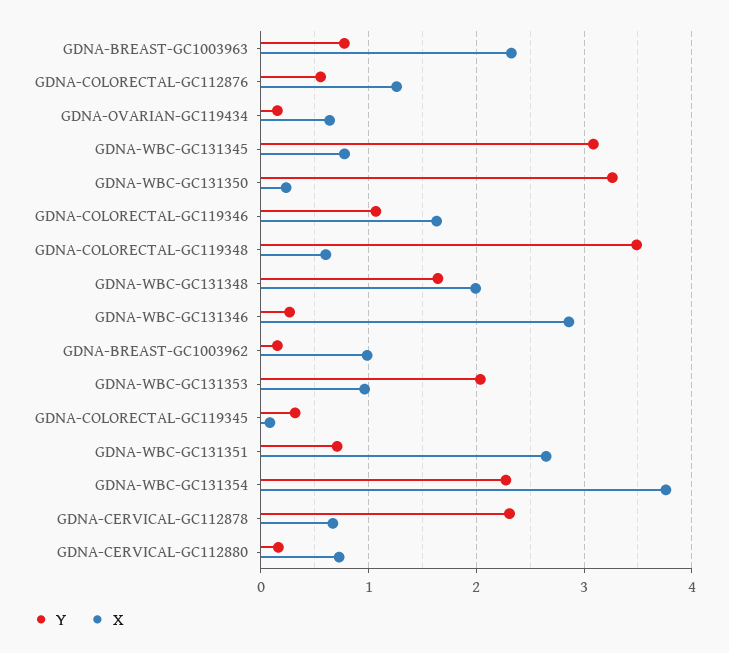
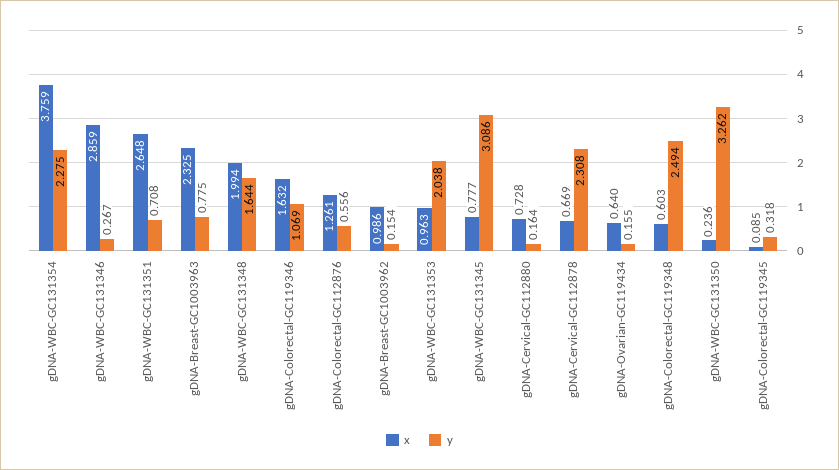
  {
    "Y": {
      "GDNA-BREAST-GC1003963": 0.775,
      "GDNA-COLORECTAL-GC112876": 0.556,
      "GDNA-OVARIAN-GC119434": 0.155,
      "GDNA-WBC-GC131345": 3.086,
      "GDNA-WBC-GC131350": 3.262,
      "GDNA-COLORECTAL-GC119346": 1.069,
-     "GDNA-COLORECTAL-GC119348": 3.5,
+     "GDNA-COLORECTAL-GC119348": 2.494,
      "GDNA-WBC-GC131348": 1.644,
      "GDNA-WBC-GC131346": 0.267,
      "GDNA-BREAST-GC1003962": 0.154,
      "GDNA-WBC-GC131353": 2.038,
      "GDNA-COLORECTAL-GC119345": 0.318,
      "GDNA-WBC-GC131351": 0.708,
      "GDNA-WBC-GC131354": 2.275,
      "GDNA-CERVICAL-GC112878": 2.308,
      "GDNA-CERVICAL-GC112880": 0.164
    },
    "X": {
      "GDNA-BREAST-GC1003963": 2.325,
      "GDNA-COLORECTAL-GC112876": 1.261,
      "GDNA-OVARIAN-GC119434": 0.64,
      "GDNA-WBC-GC131345": 0.777,
      "GDNA-WBC-GC131350": 0.236,
      "GDNA-COLORECTAL-GC119346": 1.632,
      "GDNA-COLORECTAL-GC119348": 0.603,
      "GDNA-WBC-GC131348": 1.994,
      "GDNA-WBC-GC131346": 2.859,
      "GDNA-BREAST-GC1003962": 0.986,
      "GDNA-WBC-GC131353": 0.963,
      "GDNA-COLORECTAL-GC119345": 0.085,
      "GDNA-WBC-GC131351": 2.648,
      "GDNA-WBC-GC131354": 3.759,
      "GDNA-CERVICAL-GC112878": 0.669,
      "GDNA-CERVICAL-GC112880": 0.728
    }
  }

